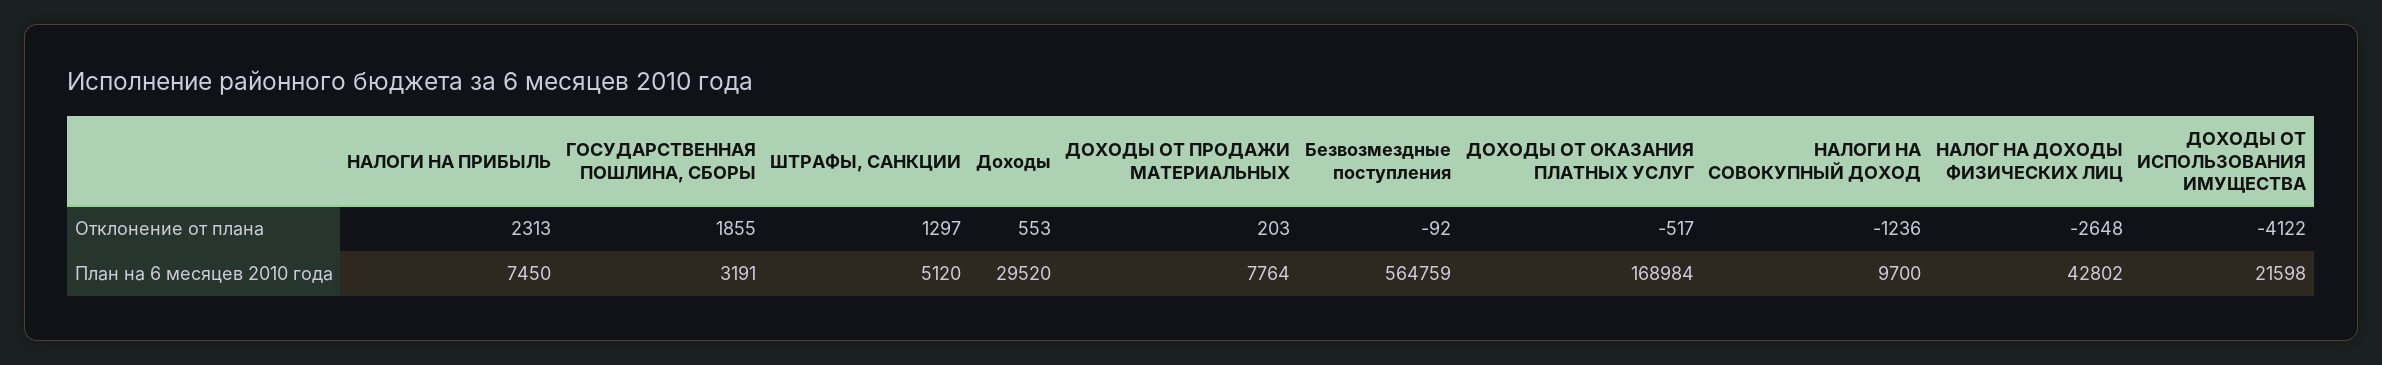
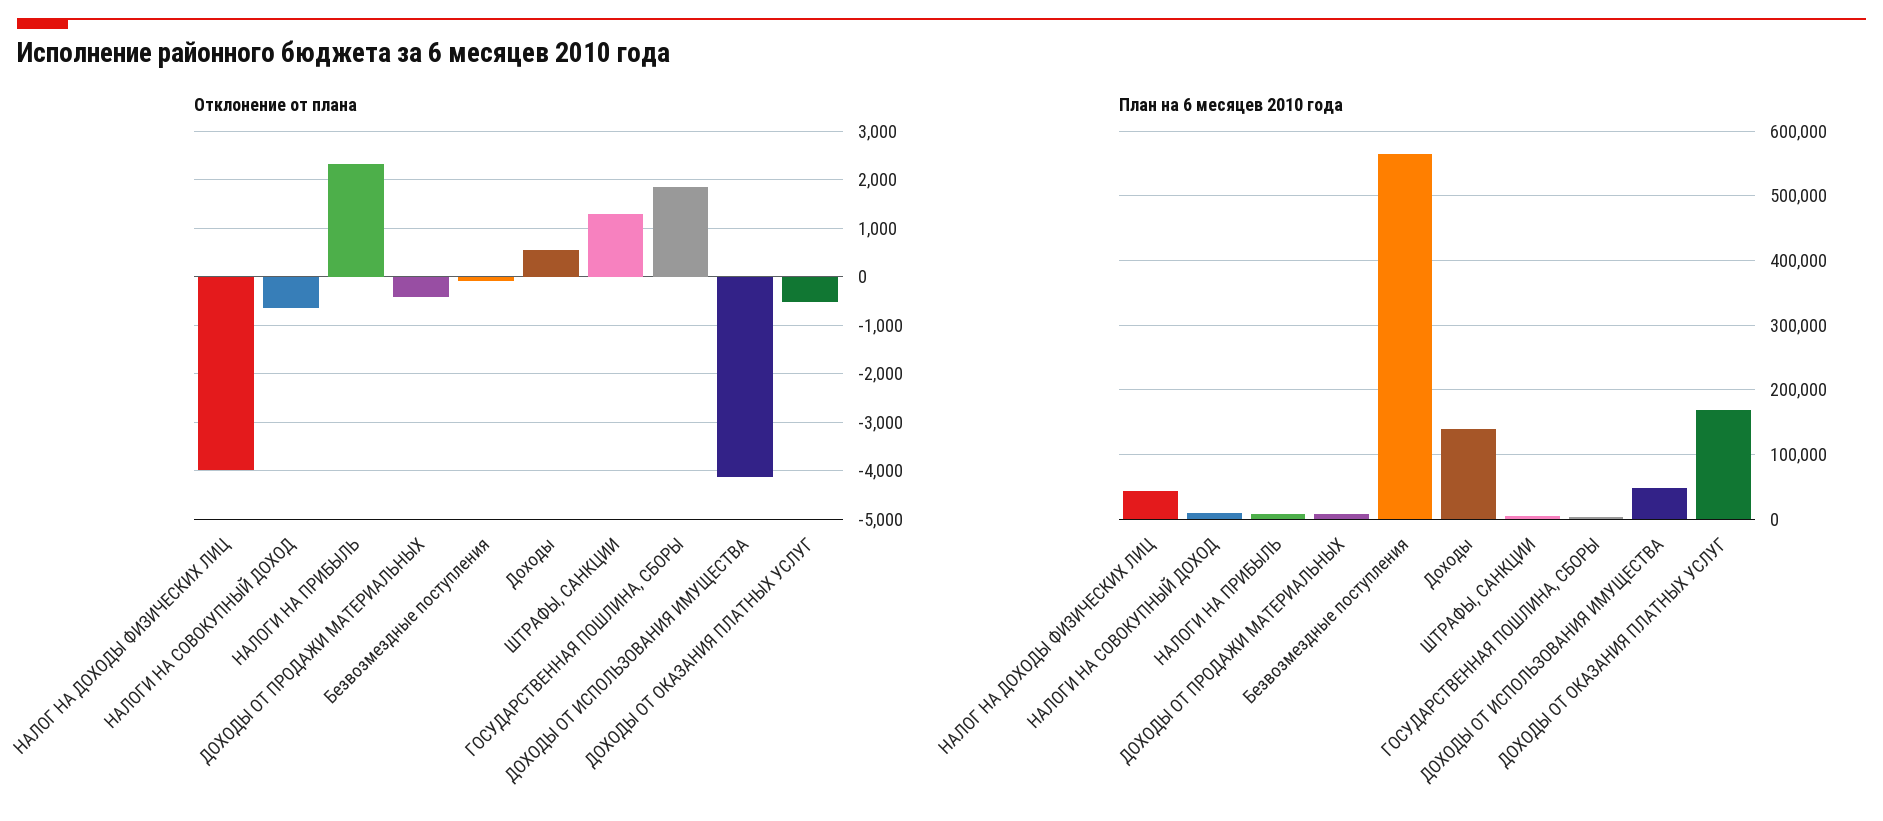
  {
    "Отклонение от плана": {
      "НАЛОГИ НА ПРИБЫЛЬ": 2313,
      "ГОСУДАРСТВЕННАЯ ПОШЛИНА, СБОРЫ": 1855,
      "ШТРАФЫ, САНКЦИИ": 1297,
      "Доходы": 553,
-     "ДОХОДЫ ОТ ПРОДАЖИ МАТЕРИАЛЬНЫХ": 203,
+     "ДОХОДЫ ОТ ПРОДАЖИ МАТЕРИАЛЬНЫХ": -400,
      "Безвозмездные поступления": -92,
      "ДОХОДЫ ОТ ОКАЗАНИЯ ПЛАТНЫХ УСЛУГ": -517,
-     "НАЛОГИ НА СОВОКУПНЫЙ ДОХОД": -1236,
+     "НАЛОГИ НА СОВОКУПНЫЙ ДОХОД": -600,
-     "НАЛОГ НА ДОХОДЫ ФИЗИЧЕСКИХ ЛИЦ": -2648,
+     "НАЛОГ НА ДОХОДЫ ФИЗИЧЕСКИХ ЛИЦ": -4000,
      "ДОХОДЫ ОТ ИСПОЛЬЗОВАНИЯ ИМУЩЕСТВА": -4122
    },
    "План на 6 месяцев 2010 года": {
      "НАЛОГИ НА ПРИБЫЛЬ": 7450,
      "ГОСУДАРСТВЕННАЯ ПОШЛИНА, СБОРЫ": 3191,
      "ШТРАФЫ, САНКЦИИ": 5120,
-     "Доходы": 29520,
+     "Доходы": 140000,
      "ДОХОДЫ ОТ ПРОДАЖИ МАТЕРИАЛЬНЫХ": 7764,
      "Безвозмездные поступления": 564759,
      "ДОХОДЫ ОТ ОКАЗАНИЯ ПЛАТНЫХ УСЛУГ": 168984,
      "НАЛОГИ НА СОВОКУПНЫЙ ДОХОД": 9700,
      "НАЛОГ НА ДОХОДЫ ФИЗИЧЕСКИХ ЛИЦ": 42802,
-     "ДОХОДЫ ОТ ИСПОЛЬЗОВАНИЯ ИМУЩЕСТВА": 21598
+     "ДОХОДЫ ОТ ИСПОЛЬЗОВАНИЯ ИМУЩЕСТВА": 50000
    }
  }

